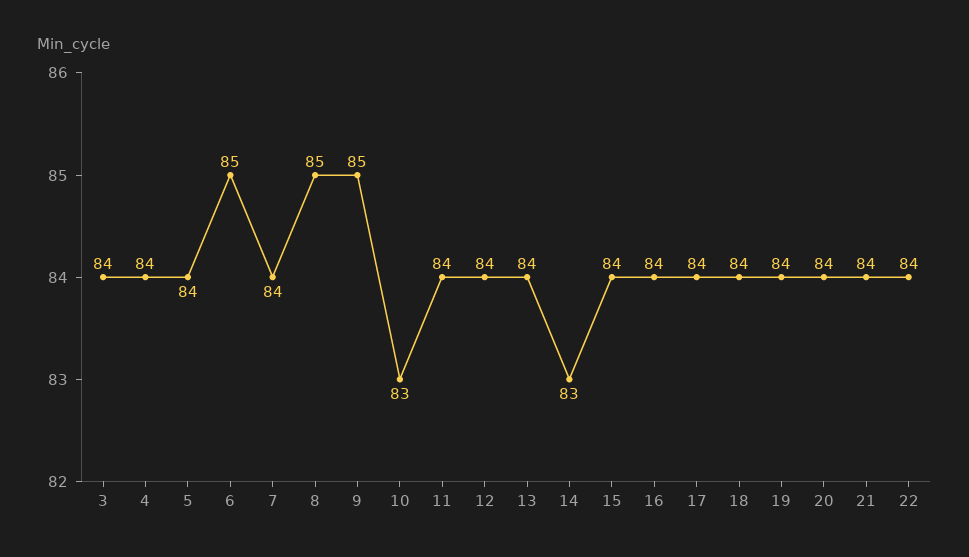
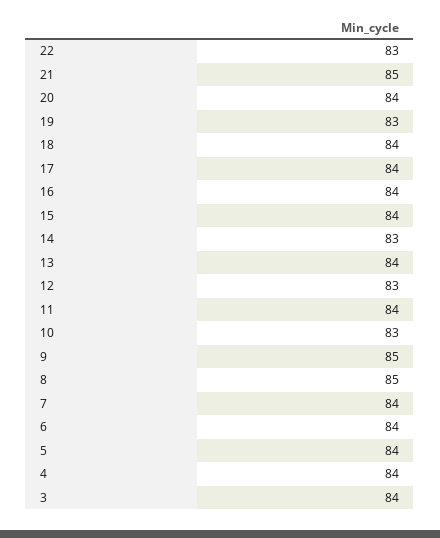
  {
    "3": 84,
    "4": 84,
    "5": 84,
-   "6": 85,
+   "6": 84,
    "7": 84,
    "8": 85,
    "9": 85,
    "10": 83,
    "11": 84,
-   "12": 84,
+   "12": 83,
    "13": 84,
    "14": 83,
    "15": 84,
    "16": 84,
    "17": 84,
    "18": 84,
-   "19": 84,
+   "19": 83,
    "20": 84,
-   "21": 84,
+   "21": 85,
-   "22": 84
+   "22": 83
  }

